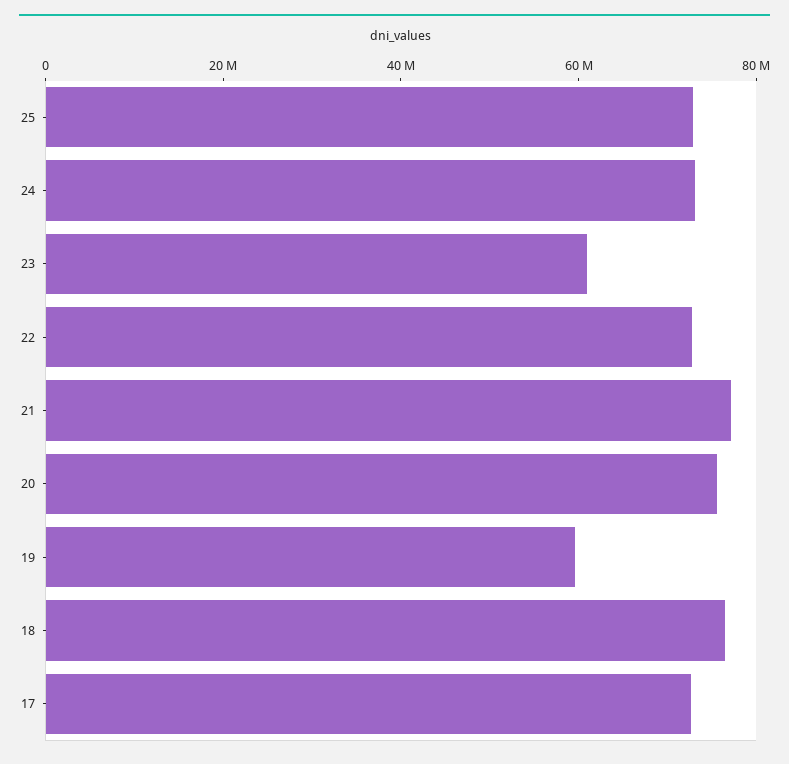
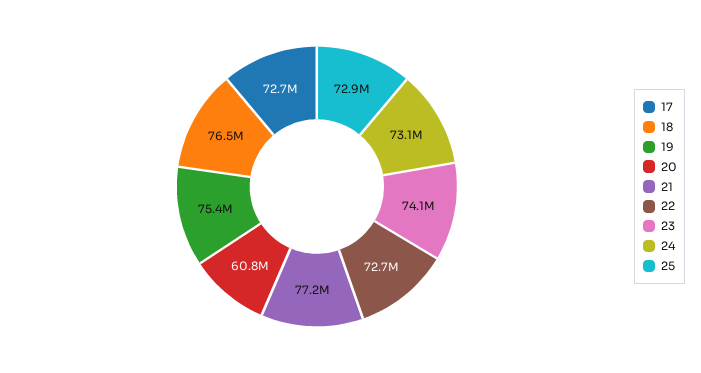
  {
    "25": 72900000,
    "24": 73100000,
-   "23": 60000000,
+   "23": 74100000,
    "22": 72700000,
    "21": 77200000,
-   "20": 75000000,
+   "20": 60800000,
-   "19": 60000000,
+   "19": 75400000,
    "18": 76500000,
    "17": 72700000
  }

